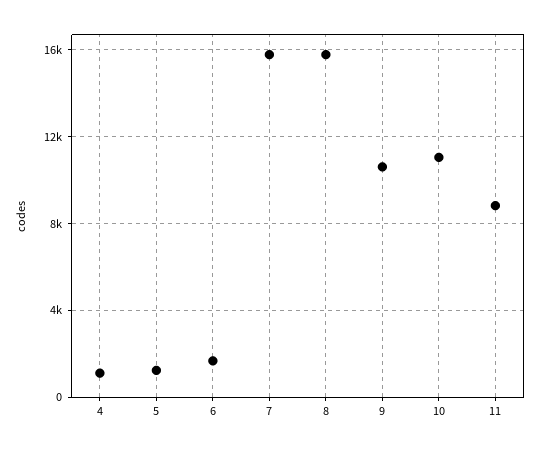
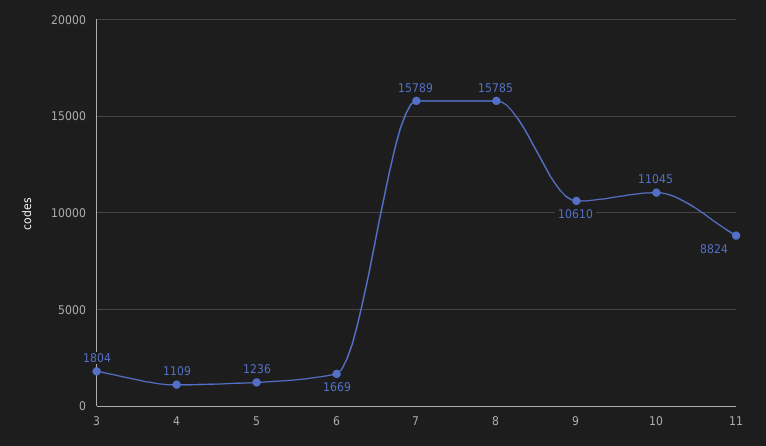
  {
    "4": 1109,
    "5": 1236,
    "6": 1669,
    "7": 15789,
    "8": 15785,
    "9": 10610,
    "10": 11045,
-   "11": 8824
+   "11": 8824,
+   "3": 1804
  }

